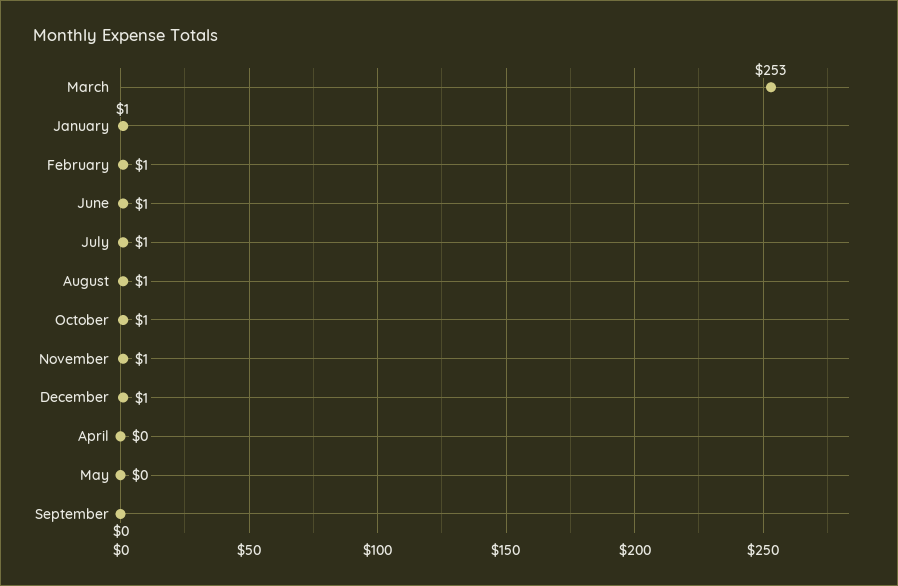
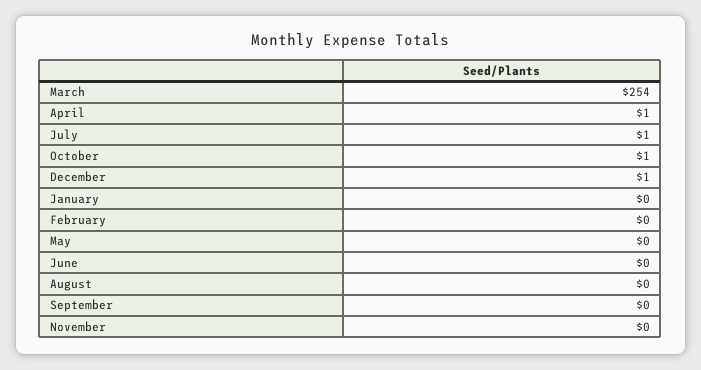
  {
-   "March": 253,
+   "March": 254,
-   "January": 1,
+   "January": 0,
-   "February": 1,
+   "February": 0,
-   "June": 1,
+   "June": 0,
    "July": 1,
-   "August": 1,
+   "August": 0,
    "October": 1,
-   "November": 1,
+   "November": 0,
    "December": 1,
-   "April": 0,
+   "April": 1,
    "May": 0,
    "September": 0
  }

